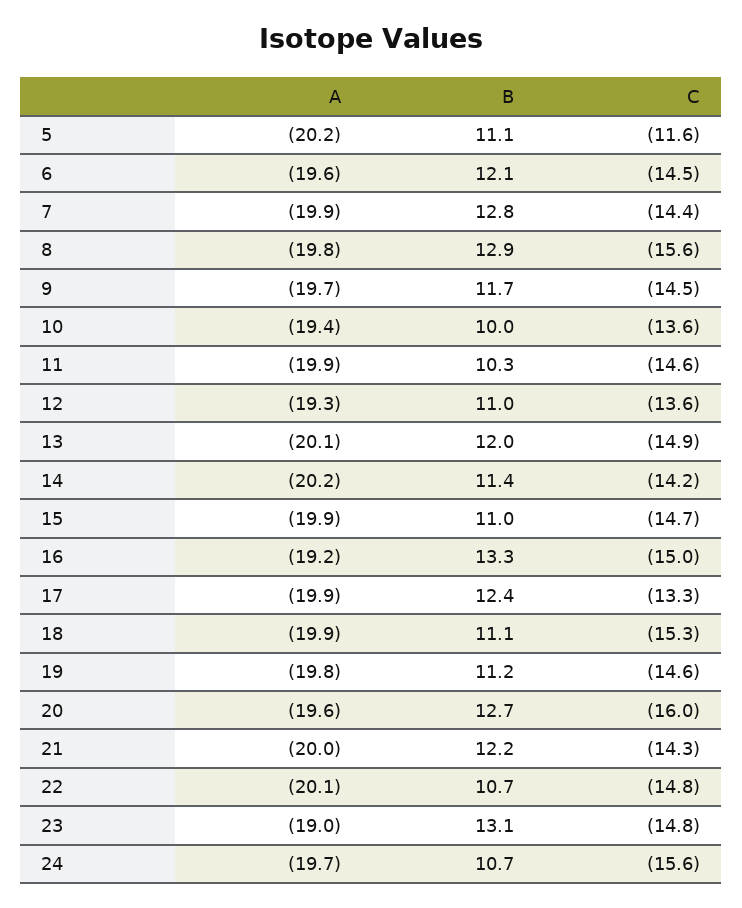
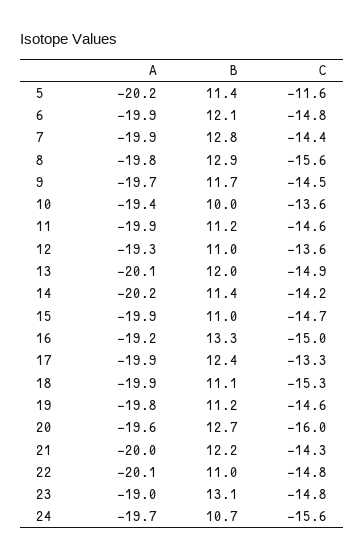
  {
    "A": {
      "5": -20.2,
-     "6": -19.6,
+     "6": -19.9,
      "7": -19.9,
      "8": -19.8,
      "9": -19.7,
      "10": -19.4,
      "11": -19.9,
      "12": -19.3,
      "13": -20.1,
      "14": -20.2,
      "15": -19.9,
      "16": -19.2,
      "17": -19.9,
      "18": -19.9,
      "19": -19.8,
      "20": -19.6,
      "21": -20,
      "22": -20.1,
      "23": -19,
      "24": -19.7
    },
    "B": {
-     "5": 11.1,
+     "5": 11.4,
      "6": 12.1,
      "7": 12.8,
      "8": 12.9,
      "9": 11.7,
      "10": 10,
-     "11": 10.3,
+     "11": 11.2,
      "12": 11,
      "13": 12,
      "14": 11.4,
      "15": 11,
      "16": 13.3,
      "17": 12.4,
      "18": 11.1,
      "19": 11.2,
      "20": 12.7,
      "21": 12.2,
-     "22": 10.7,
+     "22": 11,
      "23": 13.1,
      "24": 10.7
    },
    "C": {
      "5": -11.6,
-     "6": -14.5,
+     "6": -14.8,
      "7": -14.4,
      "8": -15.6,
      "9": -14.5,
      "10": -13.6,
      "11": -14.6,
      "12": -13.6,
      "13": -14.9,
      "14": -14.2,
      "15": -14.7,
      "16": -15,
      "17": -13.3,
      "18": -15.3,
      "19": -14.6,
      "20": -16,
      "21": -14.3,
      "22": -14.8,
      "23": -14.8,
      "24": -15.6
    }
  }

